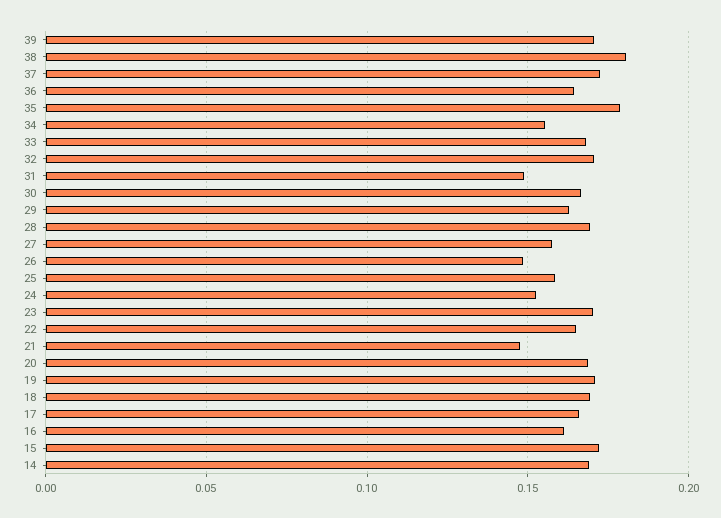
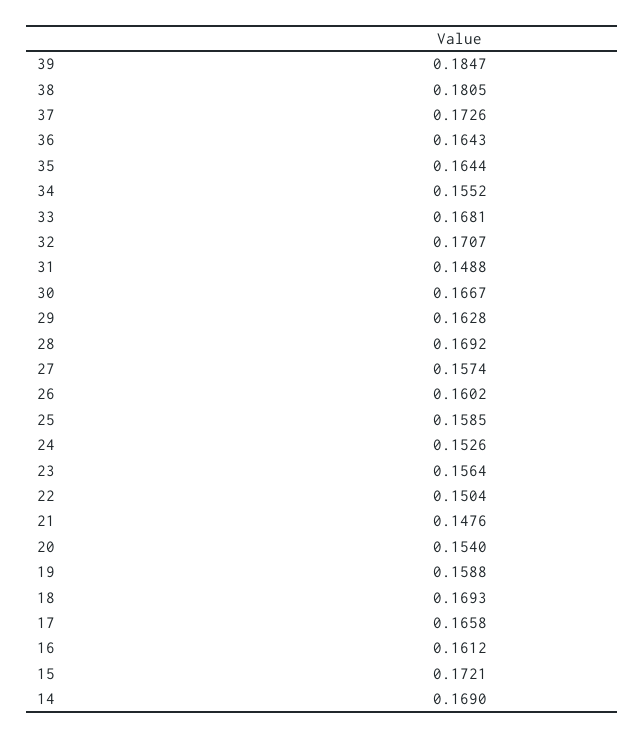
  {
-   "39": 0.17,
+   "39": 0.1847,
    "38": 0.1805,
    "37": 0.1726,
    "36": 0.1643,
-   "35": 0.18,
+   "35": 0.1644,
    "34": 0.1552,
    "33": 0.1681,
    "32": 0.1707,
    "31": 0.1488,
    "30": 0.1667,
    "29": 0.1628,
    "28": 0.1692,
    "27": 0.1574,
-   "26": 0.15,
+   "26": 0.1602,
    "25": 0.1585,
    "24": 0.1526,
-   "23": 0.17,
+   "23": 0.1564,
-   "22": 0.165,
+   "22": 0.1504,
    "21": 0.1476,
-   "20": 0.17,
+   "20": 0.154,
-   "19": 0.17,
+   "19": 0.1588,
    "18": 0.1693,
    "17": 0.1658,
    "16": 0.1612,
    "15": 0.1721,
    "14": 0.169
  }

